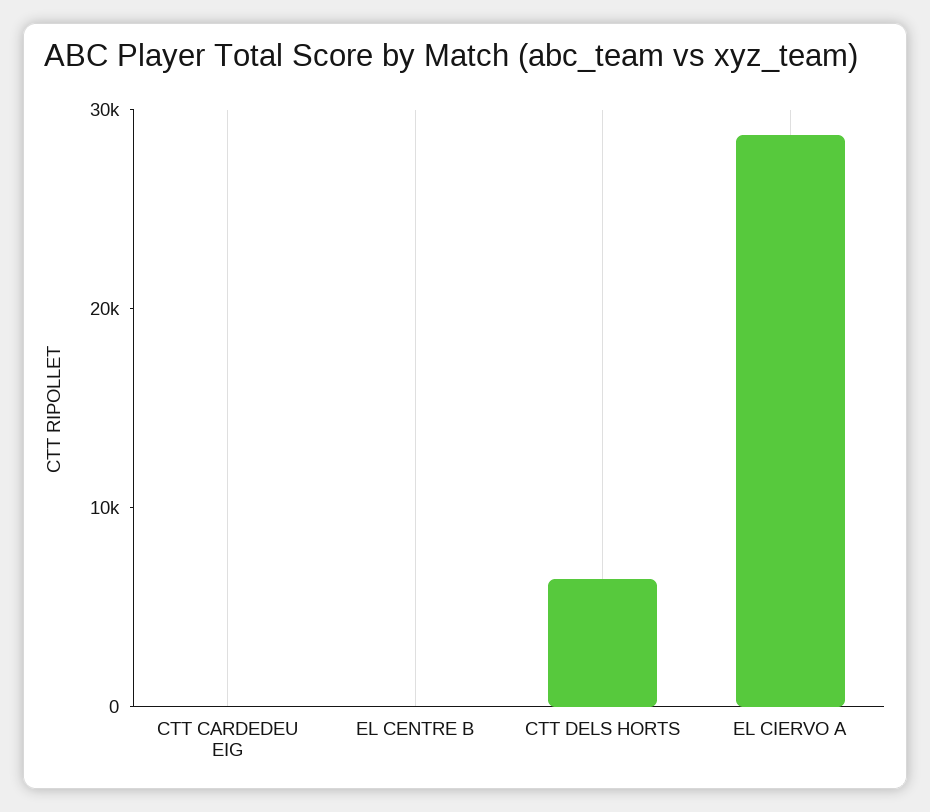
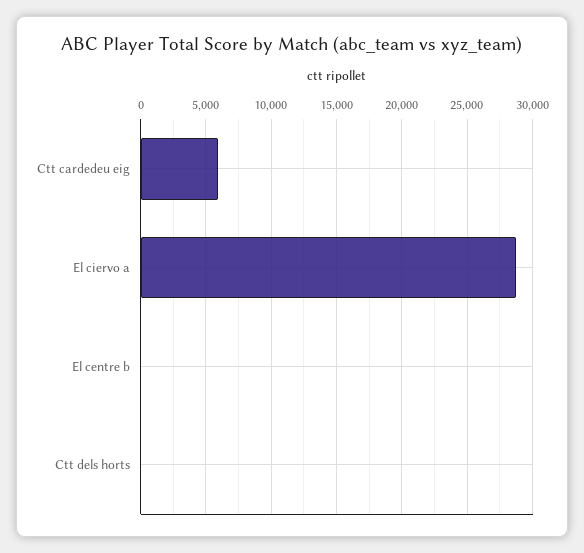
  {
-   "CTT CARDEDEU EIG": 0,
+   "CTT CARDEDEU EIG": 6000,
    "EL CENTRE B": 0,
-   "CTT DELS HORTS": 6000,
+   "CTT DELS HORTS": 0,
    "EL CIERVO A": 28500
  }

